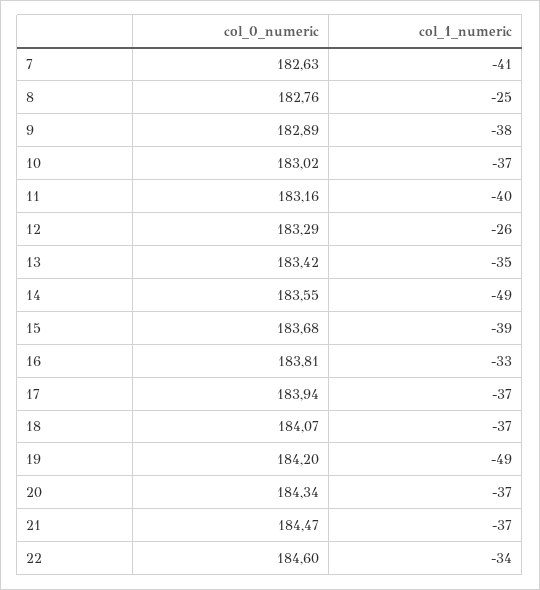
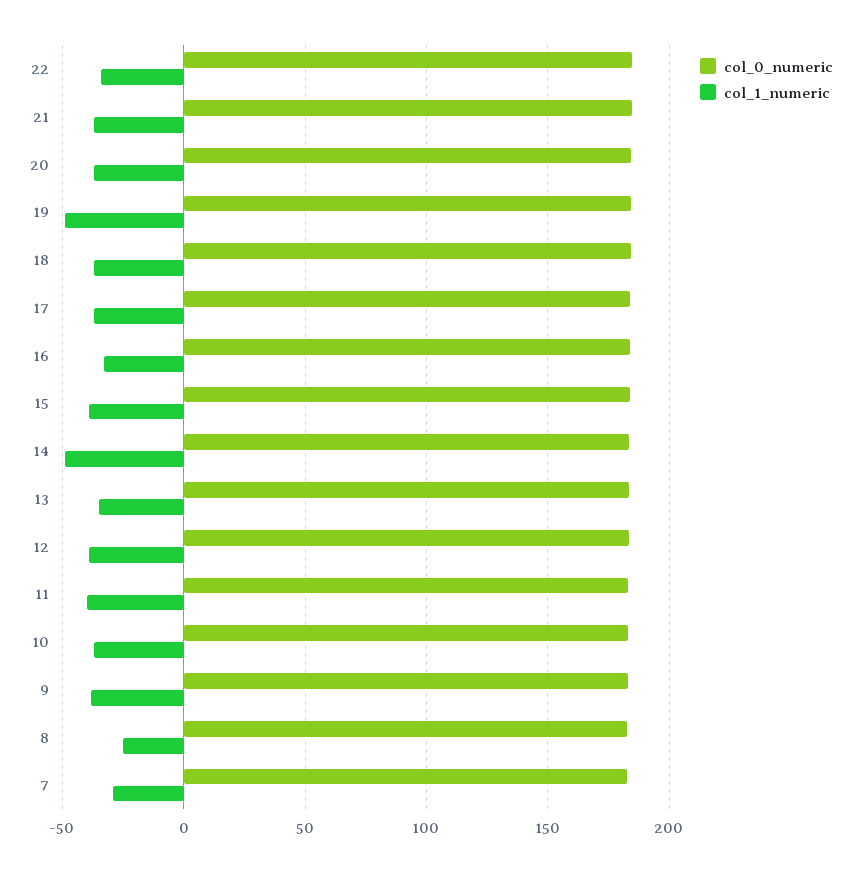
  {
    "col_0_numeric": {
      "7": 182.63,
      "8": 182.76,
      "9": 182.89,
      "10": 183.02,
      "11": 183.16,
      "12": 183.29,
      "13": 183.42,
      "14": 183.55,
      "15": 183.68,
      "16": 183.81,
      "17": 183.94,
      "18": 184.07,
      "19": 184.2,
      "20": 184.34,
      "21": 184.47,
      "22": 184.6
    },
    "col_1_numeric": {
-     "7": -41,
+     "7": -30,
      "8": -25,
      "9": -38,
      "10": -37,
      "11": -40,
-     "12": -26,
+     "12": -40,
      "13": -35,
      "14": -49,
      "15": -39,
      "16": -33,
      "17": -37,
      "18": -37,
      "19": -49,
      "20": -37,
      "21": -37,
      "22": -34
    }
  }

